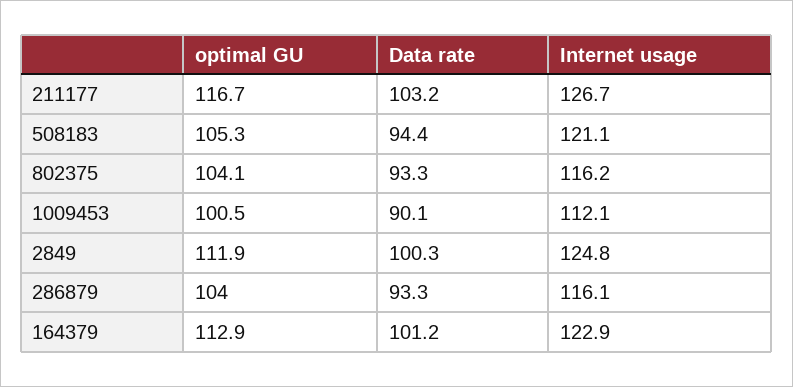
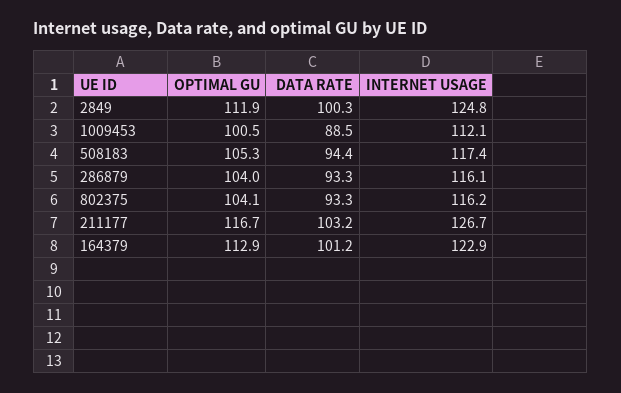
  {
    "optimal GU": {
      "211177": 116.7,
      "508183": 105.3,
      "802375": 104.1,
      "1009453": 100.5,
      "2849": 111.9,
      "286879": 104,
      "164379": 112.9
    },
    "Data rate": {
      "211177": 103.2,
      "508183": 94.4,
      "802375": 93.3,
-     "1009453": 90.1,
+     "1009453": 88.5,
      "2849": 100.3,
      "286879": 93.3,
      "164379": 101.2
    },
    "Internet usage": {
      "211177": 126.7,
-     "508183": 121.1,
+     "508183": 117.4,
      "802375": 116.2,
      "1009453": 112.1,
      "2849": 124.8,
      "286879": 116.1,
      "164379": 122.9
    }
  }

